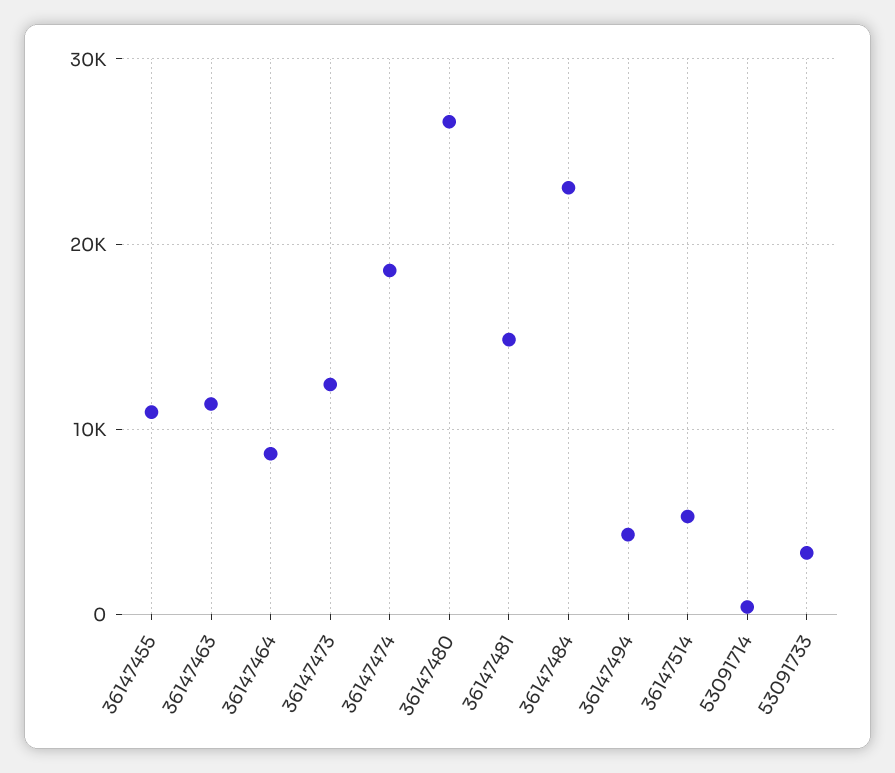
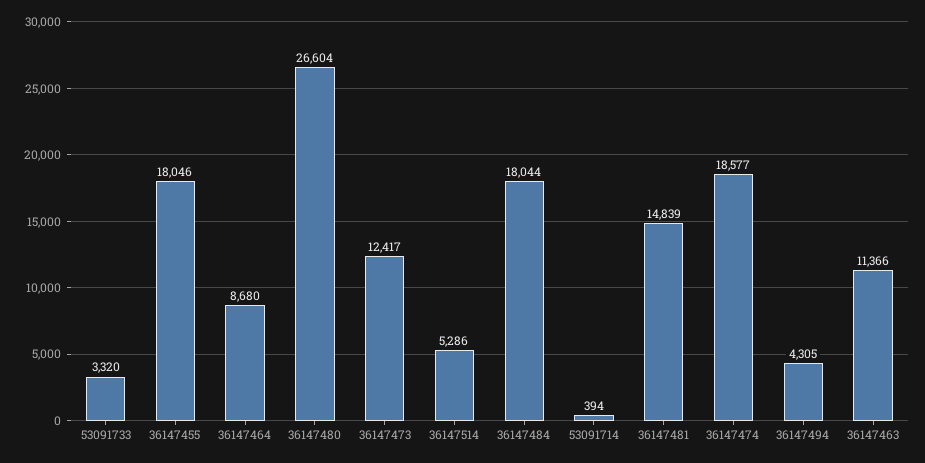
  {
-   "36147455": 11000,
+   "36147455": 18046,
    "36147463": 11366,
    "36147464": 8680,
    "36147473": 12417,
    "36147474": 18577,
    "36147480": 26604,
    "36147481": 14839,
-   "36147484": 23000,
+   "36147484": 18044,
    "36147494": 4305,
    "36147514": 5286,
    "53091714": 394,
    "53091733": 3320
  }

